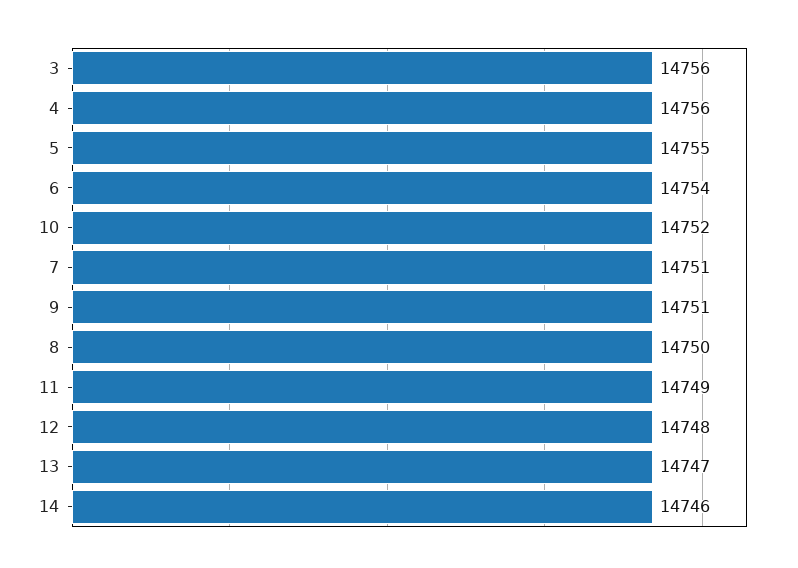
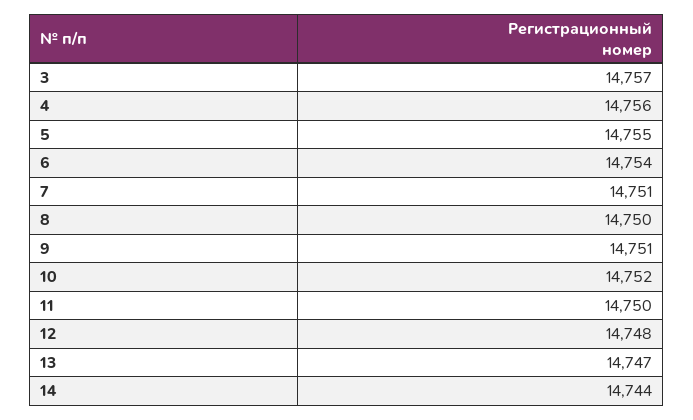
  {
-   "3": 14756,
+   "3": 14757,
    "4": 14756,
    "5": 14755,
    "6": 14754,
    "10": 14752,
    "7": 14751,
    "9": 14751,
    "8": 14750,
-   "11": 14749,
+   "11": 14750,
    "12": 14748,
    "13": 14747,
-   "14": 14746
+   "14": 14744
  }

